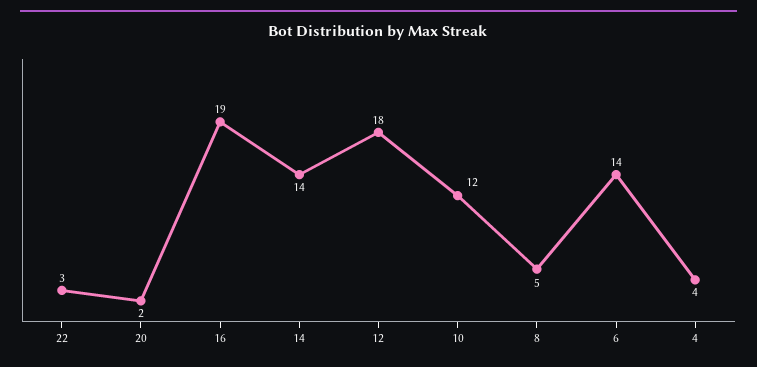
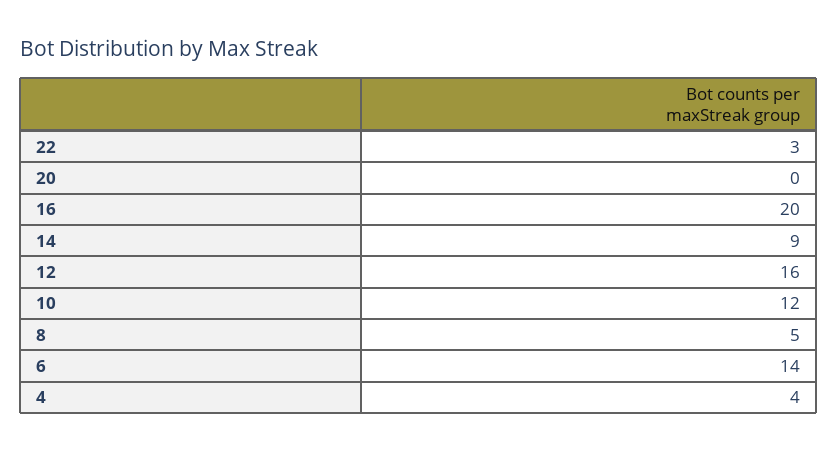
  {
    "22": 3,
-   "20": 2,
+   "20": 0,
-   "16": 19,
+   "16": 20,
-   "14": 14,
+   "14": 9,
-   "12": 18,
+   "12": 16,
    "10": 12,
    "8": 5,
    "6": 14,
    "4": 4
  }

